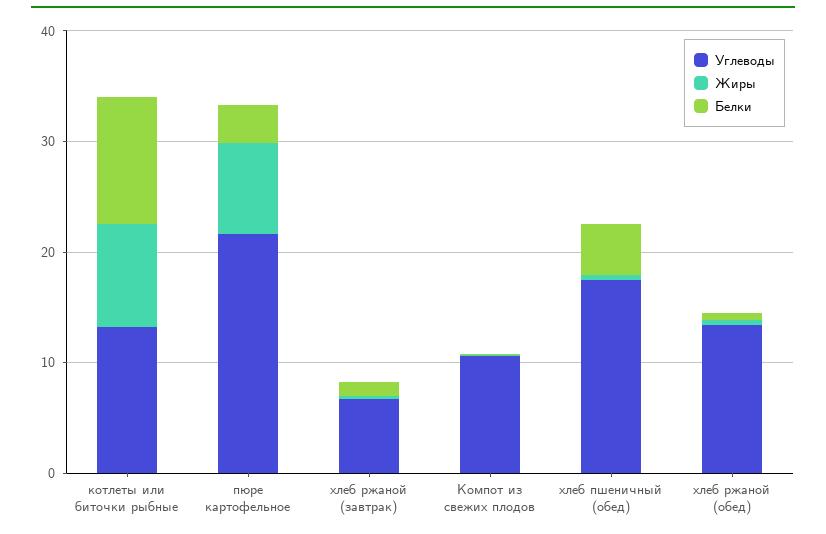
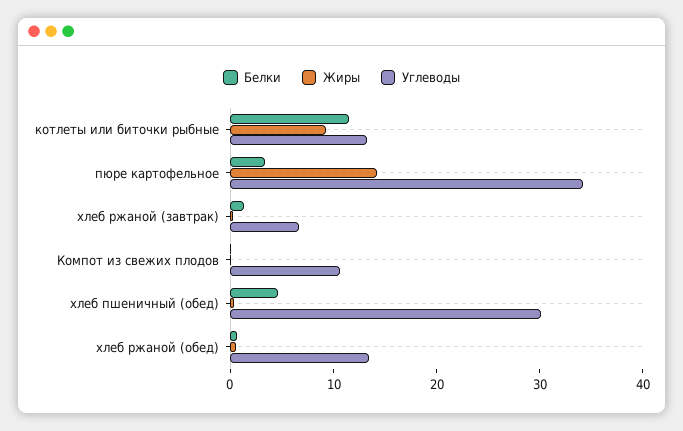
  {
    "Углеводы": {
      "котлеты или биточки рыбные": 14,
-     "пюре картофельное": 22,
+     "пюре картофельное": 34,
      "хлеб ржаной (завтрак)": 6,
      "Компот из свежих плодов": 10,
-     "хлеб пшеничный (обед)": 18,
+     "хлеб пшеничный (обед)": 30,
      "хлеб ржаной (обед)": 14
    },
    "Жиры": {
      "котлеты или биточки рыбные": 10,
-     "пюре картофельное": 8,
+     "пюре картофельное": 14,
      "хлеб ржаной (завтрак)": 0,
      "Компот из свежих плодов": 0,
      "хлеб пшеничный (обед)": 0,
      "хлеб ржаной (обед)": 0
    },
    "Белки": {
      "котлеты или биточки рыбные": 12,
      "пюре картофельное": 4,
      "хлеб ржаной (завтрак)": 2,
      "Компот из свежих плодов": 0,
      "хлеб пшеничный (обед)": 4,
      "хлеб ржаной (обед)": 0
    }
  }

